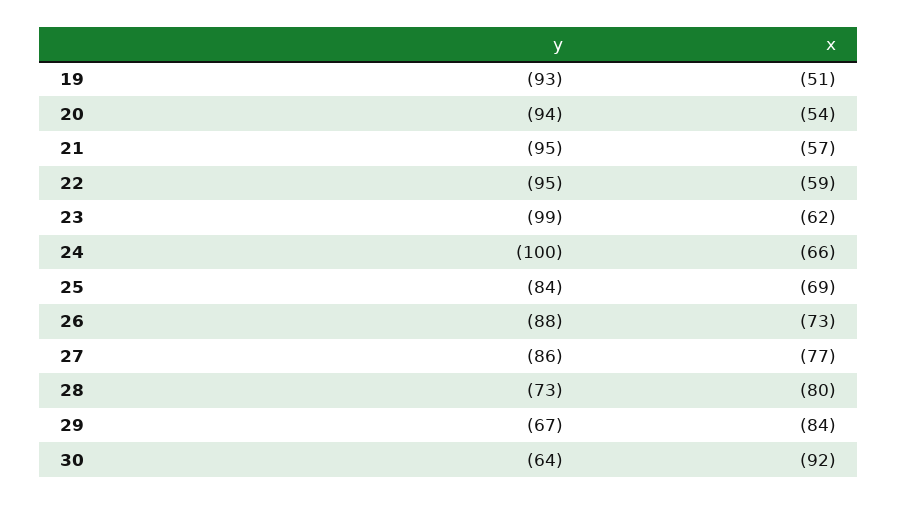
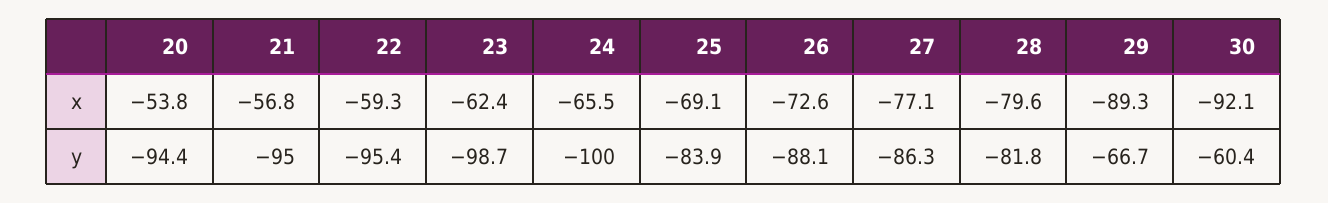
  {
    "y": {
-     "19": -93,
      "20": -94.4,
      "21": -95,
      "22": -95.4,
      "23": -98.7,
      "24": -100,
      "25": -83.9,
      "26": -88.1,
      "27": -86.3,
-     "28": -73,
+     "28": -81.8,
      "29": -66.7,
-     "30": -64
+     "30": -60.4
    },
    "x": {
-     "19": -51,
      "20": -53.8,
      "21": -56.8,
      "22": -59.3,
      "23": -62.4,
      "24": -65.5,
      "25": -69.1,
      "26": -72.6,
      "27": -77.1,
      "28": -79.6,
-     "29": -84,
+     "29": -89.3,
      "30": -92.1
    }
  }

